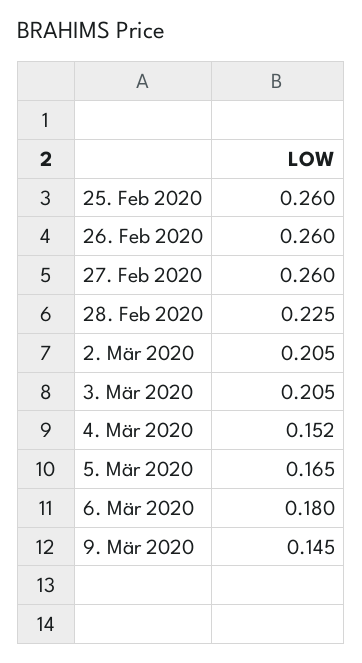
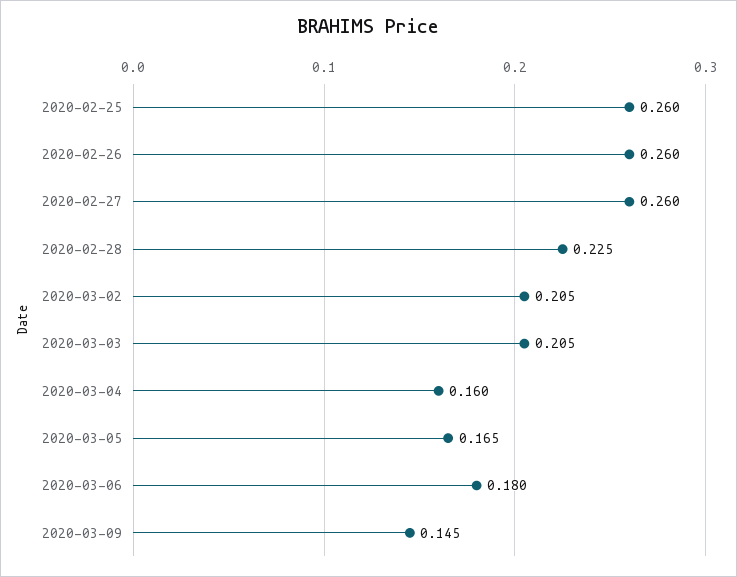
  {
    "25. Feb 2020": 0.26,
    "26. Feb 2020": 0.26,
    "27. Feb 2020": 0.26,
    "28. Feb 2020": 0.225,
    "2. Mär 2020": 0.205,
    "3. Mär 2020": 0.205,
-   "4. Mär 2020": 0.152,
+   "4. Mär 2020": 0.16,
    "5. Mär 2020": 0.165,
    "6. Mär 2020": 0.18,
    "9. Mär 2020": 0.145
  }

